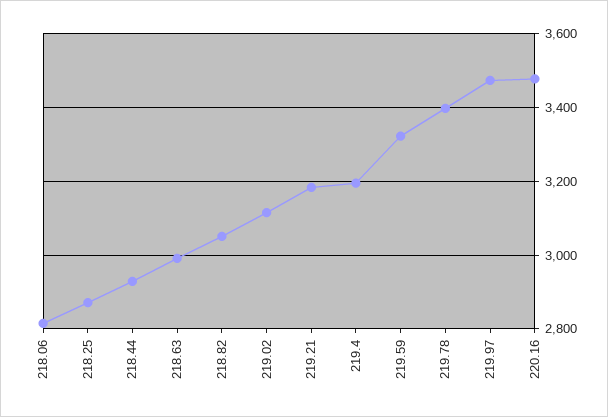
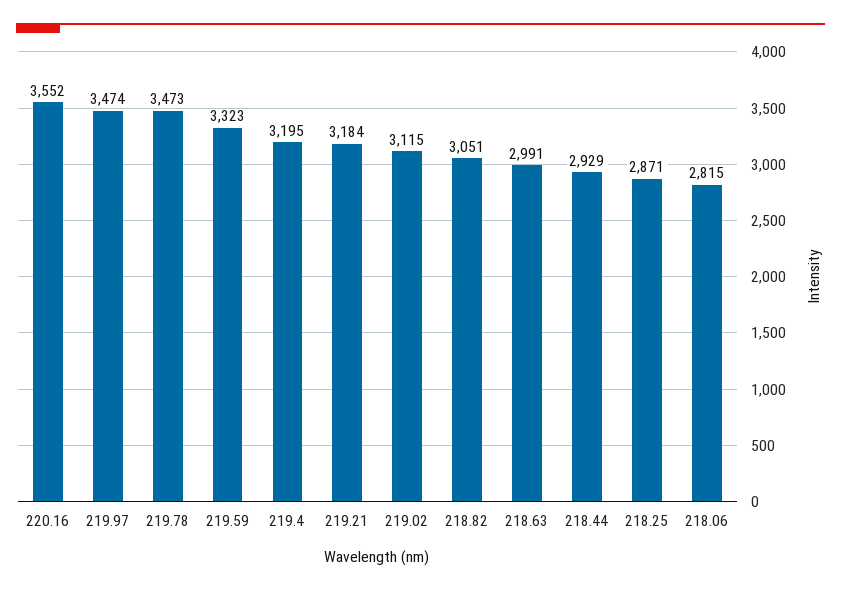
  {
    "218.06": 2815,
    "218.25": 2871,
    "218.44": 2929,
    "218.63": 2991,
    "218.82": 3051,
    "219.02": 3115,
    "219.21": 3184,
    "219.4": 3195,
    "219.59": 3323,
-   "219.78": 3400,
+   "219.78": 3473,
    "219.97": 3474,
-   "220.16": 3480
+   "220.16": 3552
  }

